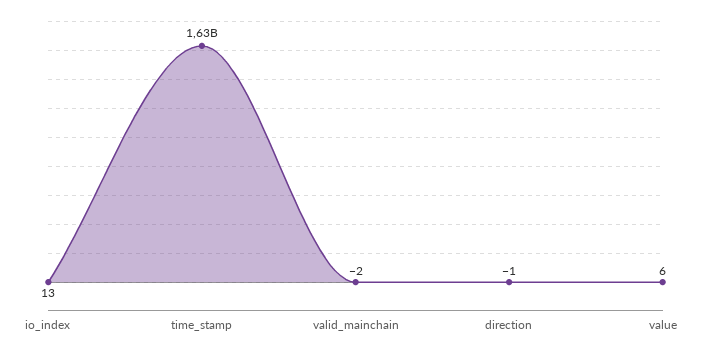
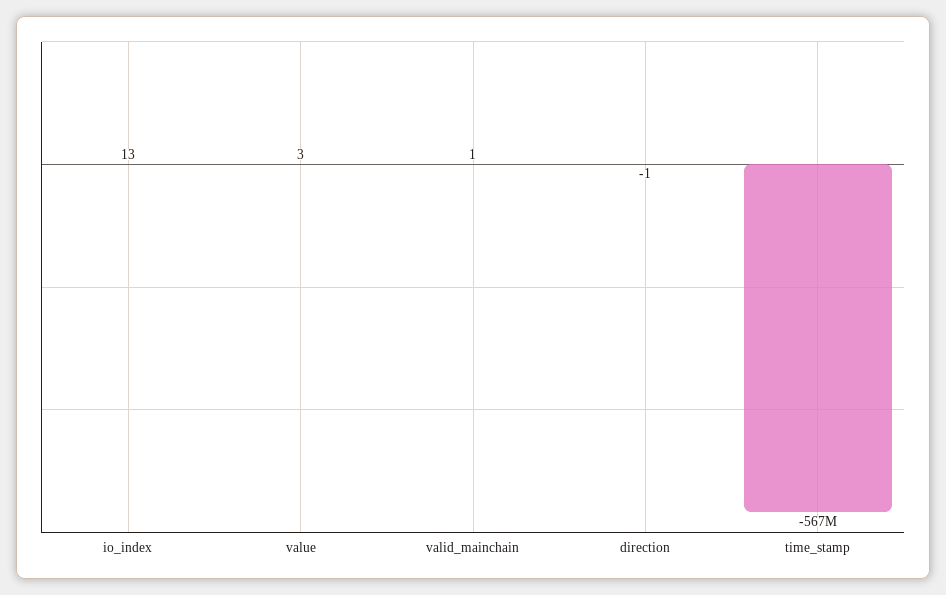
  {
    "io_index": 13,
-   "time_stamp": 1630000000,
+   "time_stamp": -567000000,
-   "valid_mainchain": -2,
+   "valid_mainchain": 1,
    "direction": -1,
-   "value": 6
+   "value": 3
  }

